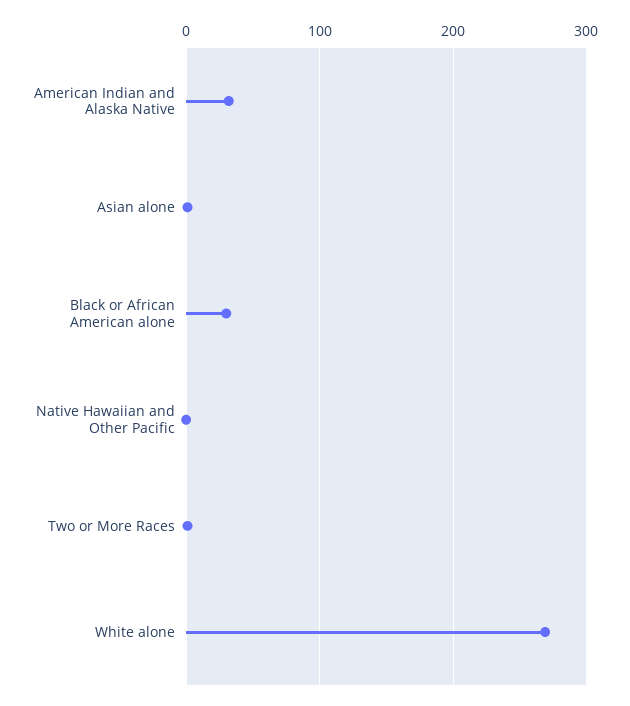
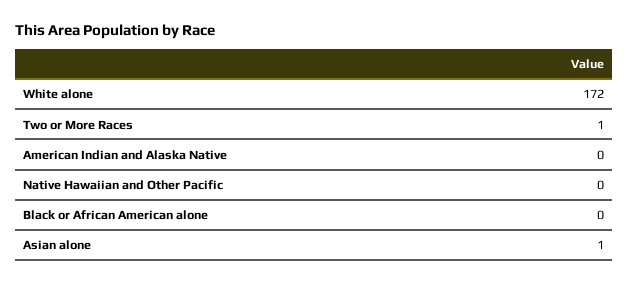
  {
-   "American Indian and Alaska Native": 30,
+   "American Indian and Alaska Native": 0,
    "Asian alone": 1,
-   "Black or African American alone": 30,
+   "Black or African American alone": 0,
    "Native Hawaiian and Other Pacific": 0,
    "Two or More Races": 1,
-   "White alone": 270
+   "White alone": 172
  }

